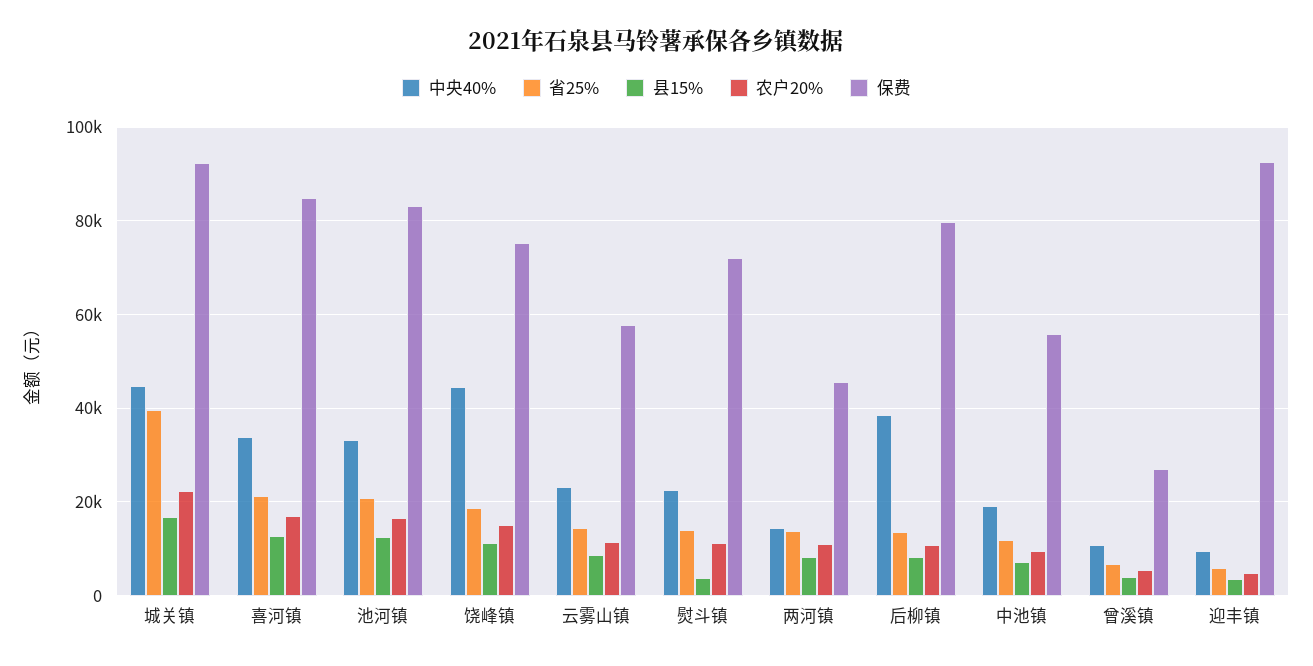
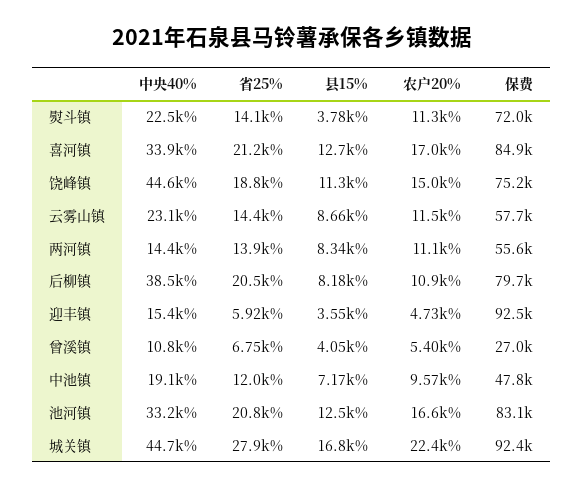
  {
    "中央40%": {
      "城关镇": 44700,
      "喜河镇": 33900,
      "池河镇": 33200,
      "饶峰镇": 44600,
      "云雾山镇": 23100,
      "熨斗镇": 22500,
      "两河镇": 14400,
      "后柳镇": 38500,
      "中池镇": 19100,
      "曾溪镇": 10800,
-     "迎丰镇": 10000
+     "迎丰镇": 15400
    },
    "省25%": {
-     "城关镇": 40000,
+     "城关镇": 27900,
      "喜河镇": 21200,
      "池河镇": 20800,
      "饶峰镇": 18800,
      "云雾山镇": 14400,
      "熨斗镇": 14100,
      "两河镇": 13900,
-     "后柳镇": 14000,
+     "后柳镇": 20500,
      "中池镇": 12000,
      "曾溪镇": 6750,
      "迎丰镇": 5920
    },
    "县15%": {
      "城关镇": 16800,
      "喜河镇": 12700,
      "池河镇": 12500,
      "饶峰镇": 11300,
      "云雾山镇": 8660,
      "熨斗镇": 3780,
      "两河镇": 8340,
      "后柳镇": 8180,
      "中池镇": 7170,
      "曾溪镇": 4050,
      "迎丰镇": 3550
    },
    "农户20%": {
      "城关镇": 22400,
      "喜河镇": 17000,
      "池河镇": 16600,
      "饶峰镇": 15000,
      "云雾山镇": 11500,
      "熨斗镇": 11300,
      "两河镇": 11100,
      "后柳镇": 10900,
      "中池镇": 9570,
      "曾溪镇": 5400,
      "迎丰镇": 4730
    },
    "保费": {
      "城关镇": 92400,
      "喜河镇": 84900,
      "池河镇": 83100,
      "饶峰镇": 75200,
      "云雾山镇": 57700,
      "熨斗镇": 72000,
-     "两河镇": 46000,
+     "两河镇": 55600,
      "后柳镇": 79700,
-     "中池镇": 56000,
+     "中池镇": 47800,
      "曾溪镇": 27000,
      "迎丰镇": 92500
    }
  }

